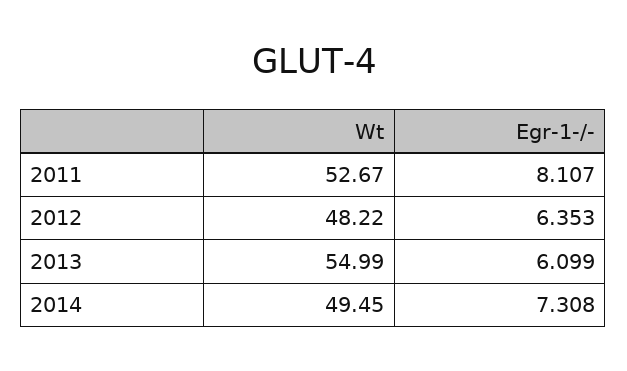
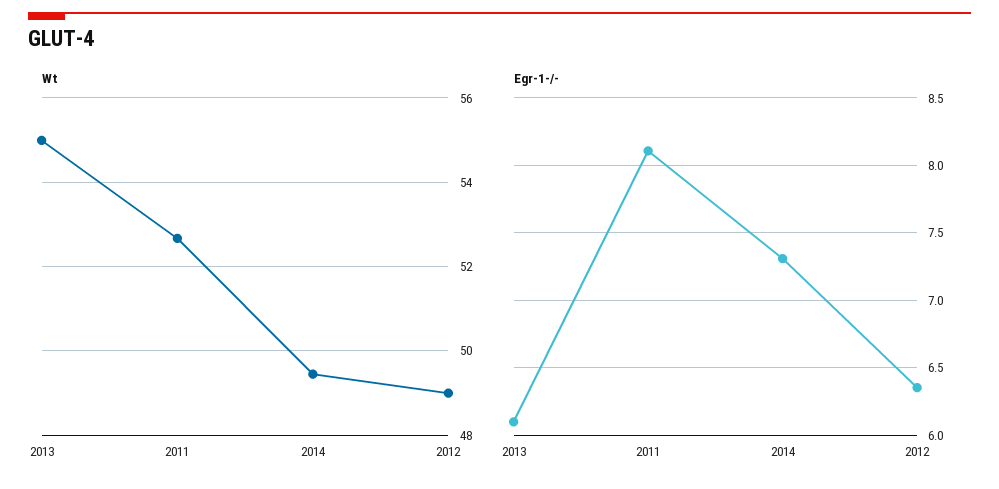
  {
    "Wt": {
      "2011": 52.67,
-     "2012": 48.22,
+     "2012": 49,
      "2013": 54.99,
      "2014": 49.45
    },
    "Egr-1-/-": {
      "2011": 8.107,
      "2012": 6.353,
      "2013": 6.099,
      "2014": 7.308
    }
  }

